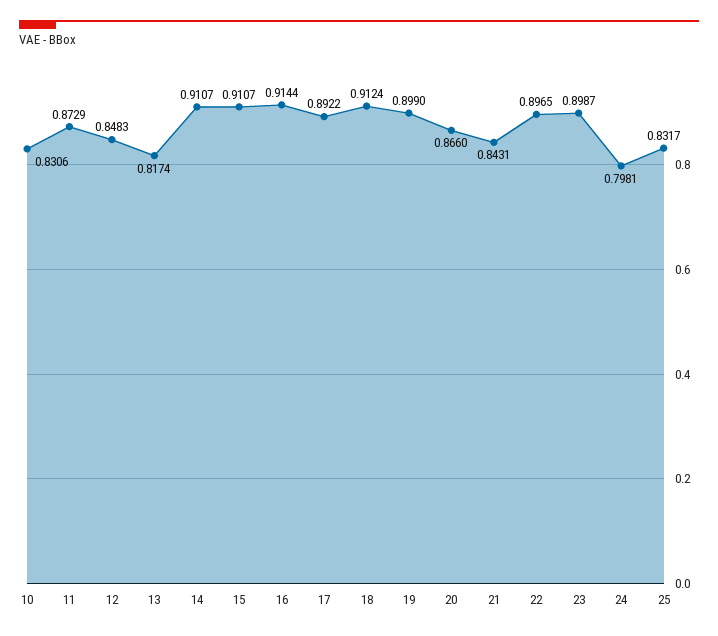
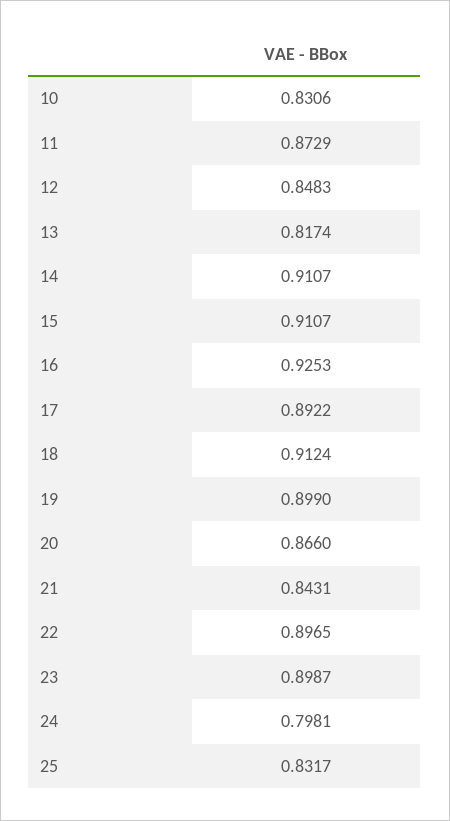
  {
    "10": 0.8306,
    "11": 0.8729,
    "12": 0.8483,
    "13": 0.8174,
    "14": 0.9107,
    "15": 0.9107,
-   "16": 0.9144,
+   "16": 0.9253,
    "17": 0.8922,
    "18": 0.9124,
    "19": 0.899,
    "20": 0.866,
    "21": 0.8431,
    "22": 0.8965,
    "23": 0.8987,
    "24": 0.7981,
    "25": 0.8317
  }

